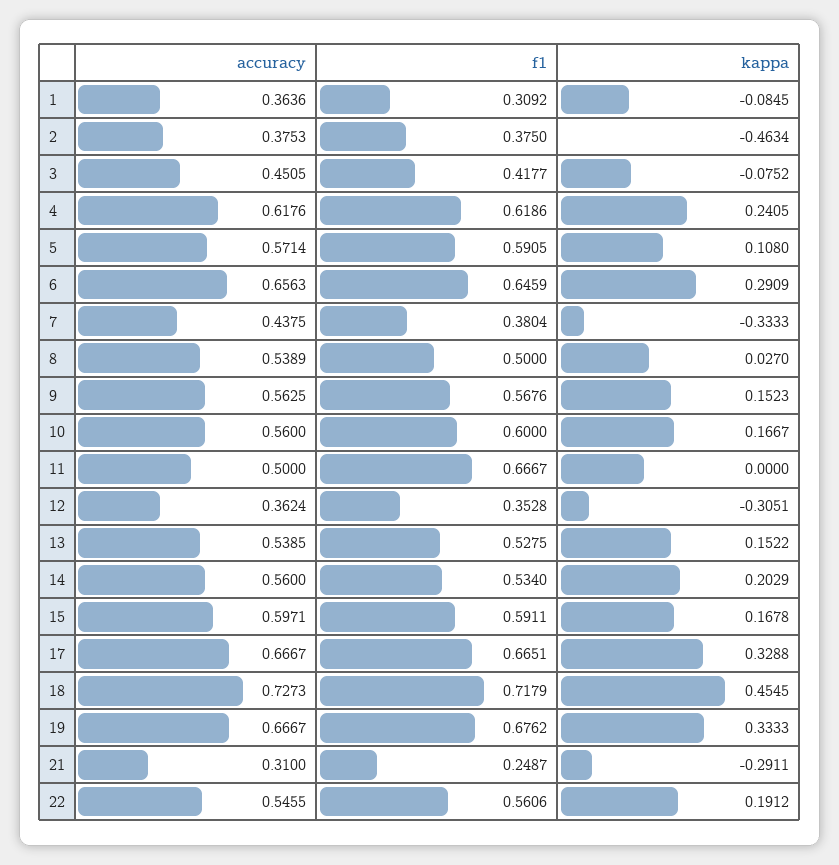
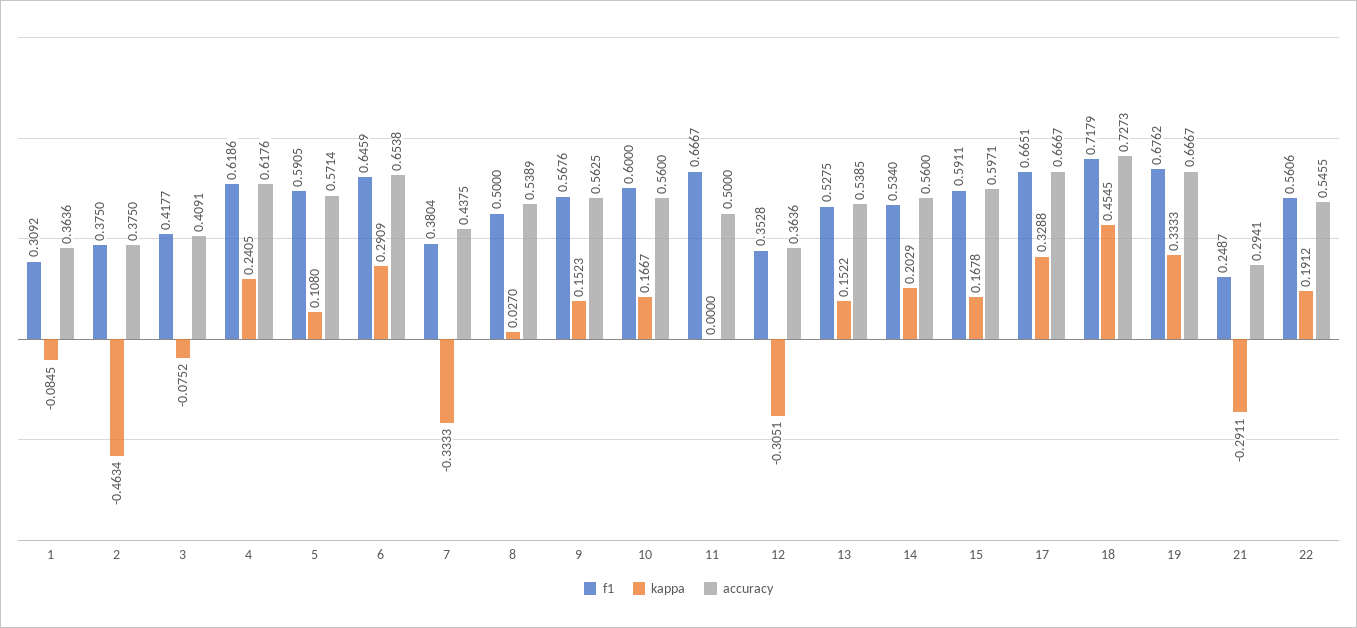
  {
    "accuracy": {
      "1": 0.3636,
-     "2": 0.3753,
+     "2": 0.375,
-     "3": 0.4505,
+     "3": 0.4091,
      "4": 0.6176,
      "5": 0.5714,
-     "6": 0.6563,
+     "6": 0.6538,
      "7": 0.4375,
      "8": 0.5389,
      "9": 0.5625,
      "10": 0.56,
      "11": 0.5,
-     "12": 0.3624,
+     "12": 0.3636,
      "13": 0.5385,
      "14": 0.56,
      "15": 0.5971,
      "17": 0.6667,
      "18": 0.7273,
      "19": 0.6667,
-     "21": 0.31,
+     "21": 0.2941,
      "22": 0.5455
    },
    "f1": {
      "1": 0.3092,
      "2": 0.375,
      "3": 0.4177,
      "4": 0.6186,
      "5": 0.5905,
      "6": 0.6459,
      "7": 0.3804,
      "8": 0.5,
      "9": 0.5676,
      "10": 0.6,
      "11": 0.6667,
      "12": 0.3528,
      "13": 0.5275,
      "14": 0.534,
      "15": 0.5911,
      "17": 0.6651,
      "18": 0.7179,
      "19": 0.6762,
      "21": 0.2487,
      "22": 0.5606
    },
    "kappa": {
      "1": -0.0845,
      "2": -0.4634,
      "3": -0.0752,
      "4": 0.2405,
      "5": 0.108,
      "6": 0.2909,
      "7": -0.3333,
      "8": 0.027,
      "9": 0.1523,
      "10": 0.1667,
      "11": 0,
      "12": -0.3051,
      "13": 0.1522,
      "14": 0.2029,
      "15": 0.1678,
      "17": 0.3288,
      "18": 0.4545,
      "19": 0.3333,
      "21": -0.2911,
      "22": 0.1912
    }
  }

